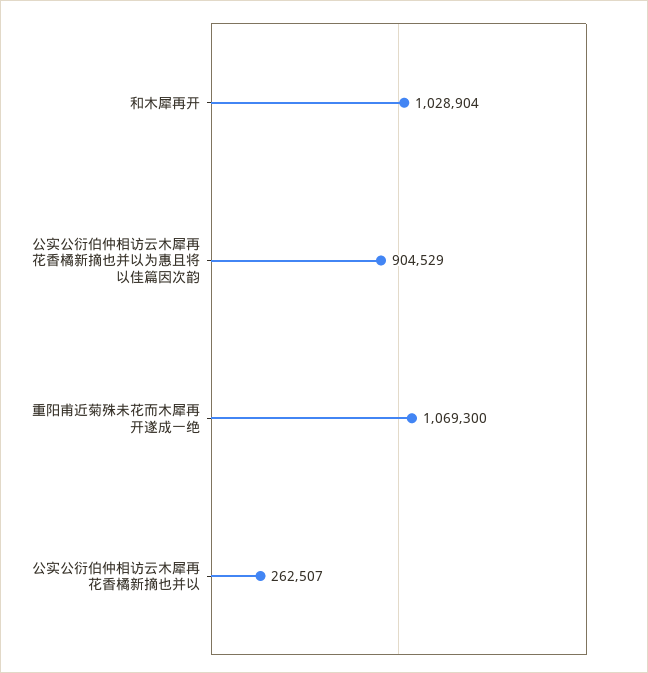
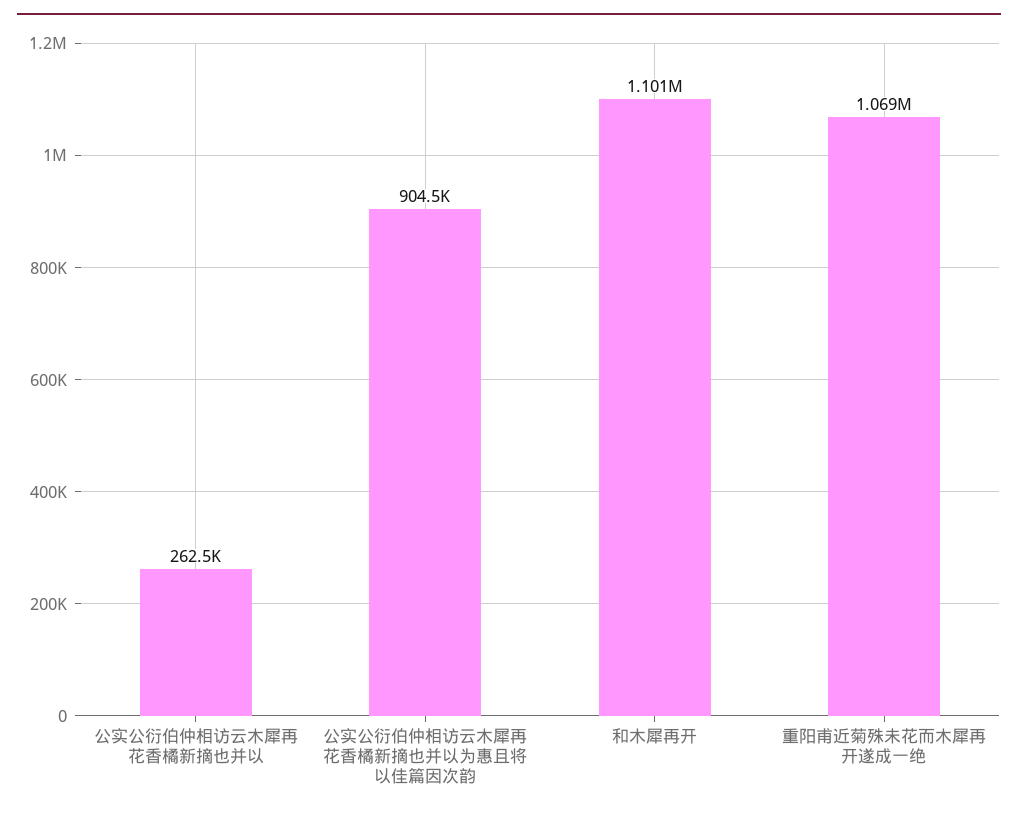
  {
-   "和木犀再开": 1028904,
+   "和木犀再开": 1101000,
    "公实公衍伯仲相访云木犀再花香橘新摘也并以为惠且将以佳篇因次韵": 904529,
    "重阳甫近菊殊未花而木犀再开遂成一绝": 1069300,
    "公实公衍伯仲相访云木犀再花香橘新摘也并以": 262507
  }

